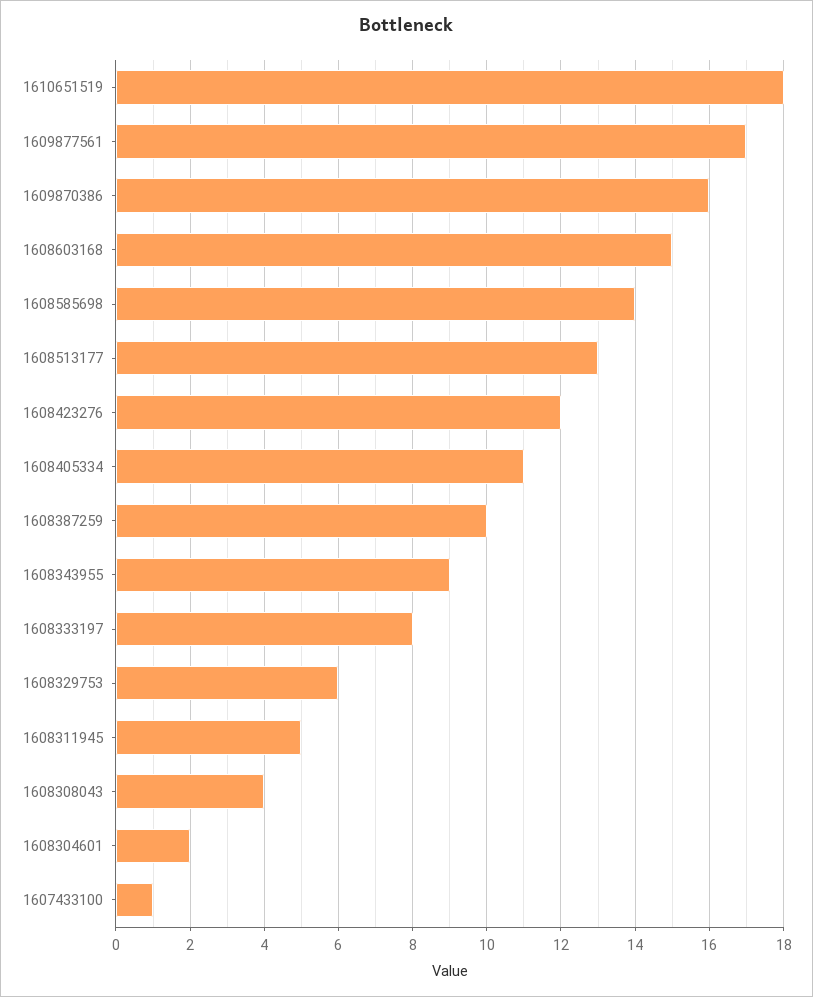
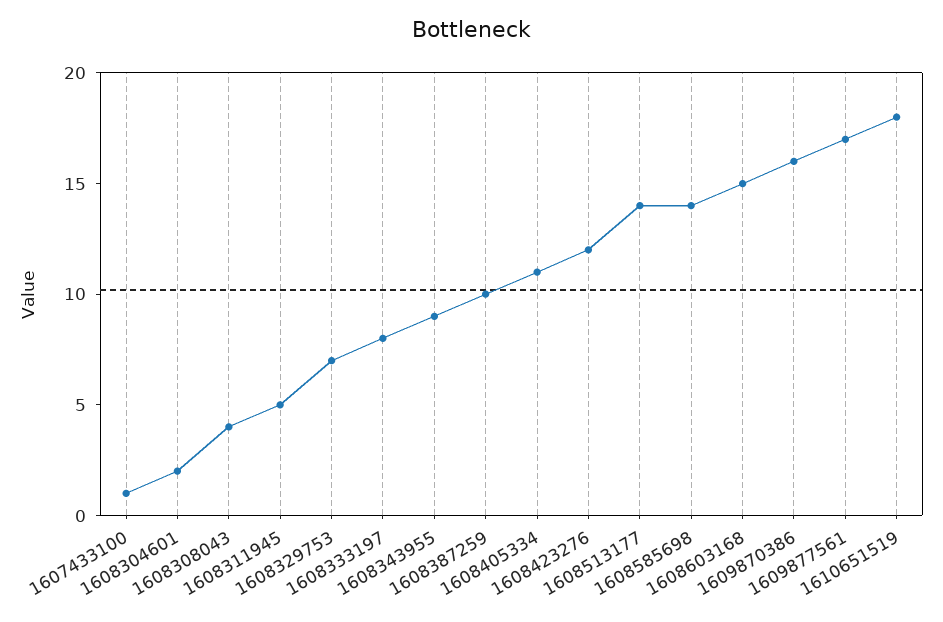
  {
    "1610651519": 18,
    "1609877561": 17,
    "1609870386": 16,
    "1608603168": 15,
    "1608585698": 14,
-   "1608513177": 13,
+   "1608513177": 14,
    "1608423276": 12,
    "1608405334": 11,
    "1608387259": 10,
    "1608343955": 9,
    "1608333197": 8,
-   "1608329753": 6,
+   "1608329753": 7,
    "1608311945": 5,
    "1608308043": 4,
    "1608304601": 2,
    "1607433100": 1
  }

